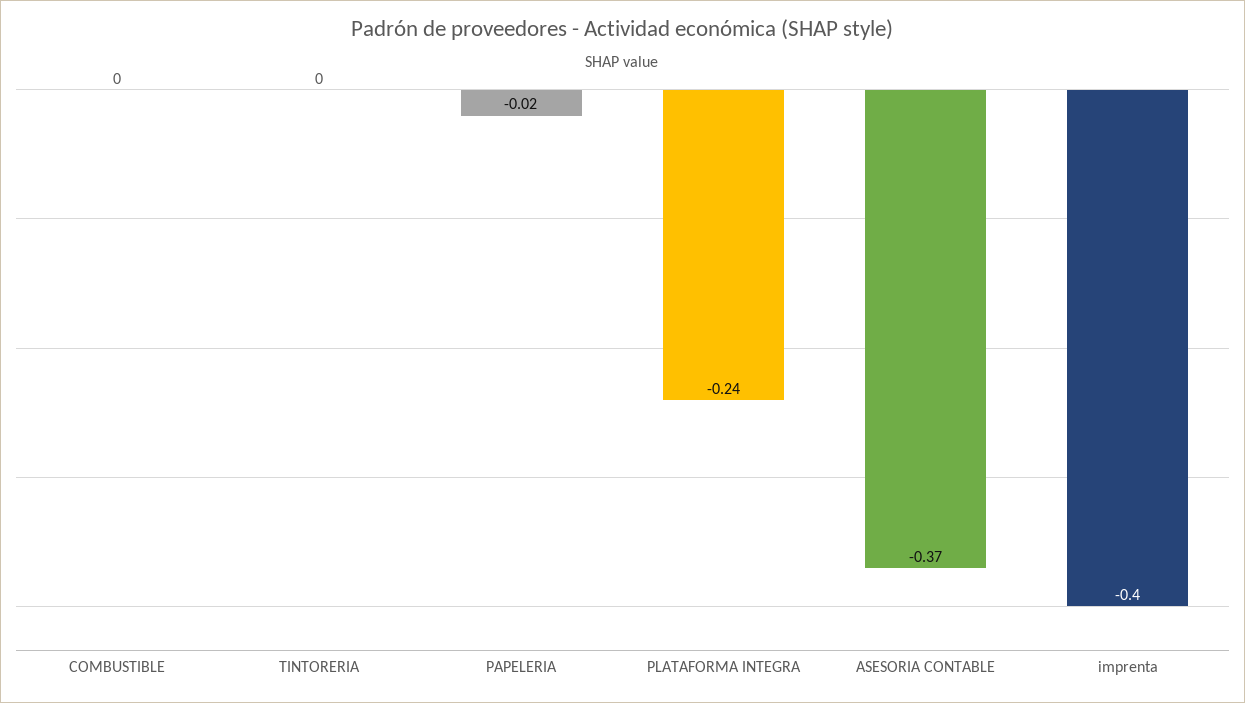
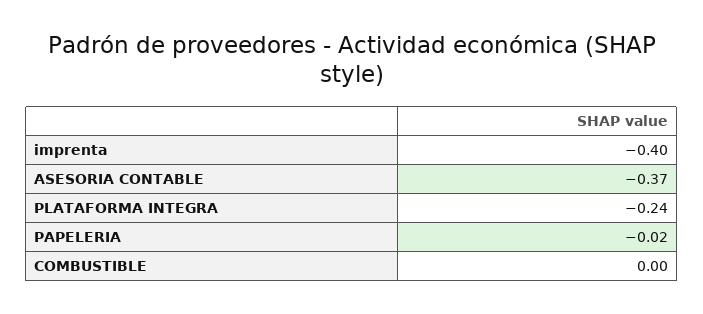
  {
    "COMBUSTIBLE": 0,
-   "TINTORERIA": 0,
    "PAPELERIA": -0.02,
    "PLATAFORMA INTEGRA": -0.24,
    "ASESORIA CONTABLE": -0.37,
    "imprenta": -0.4
  }

